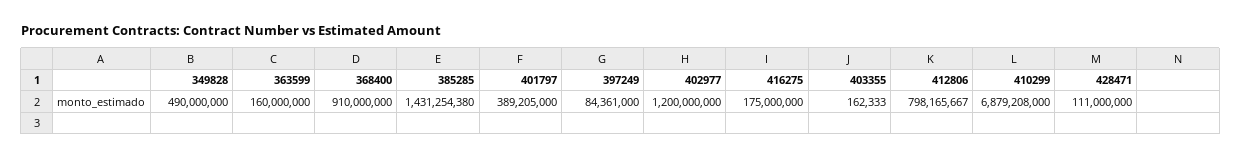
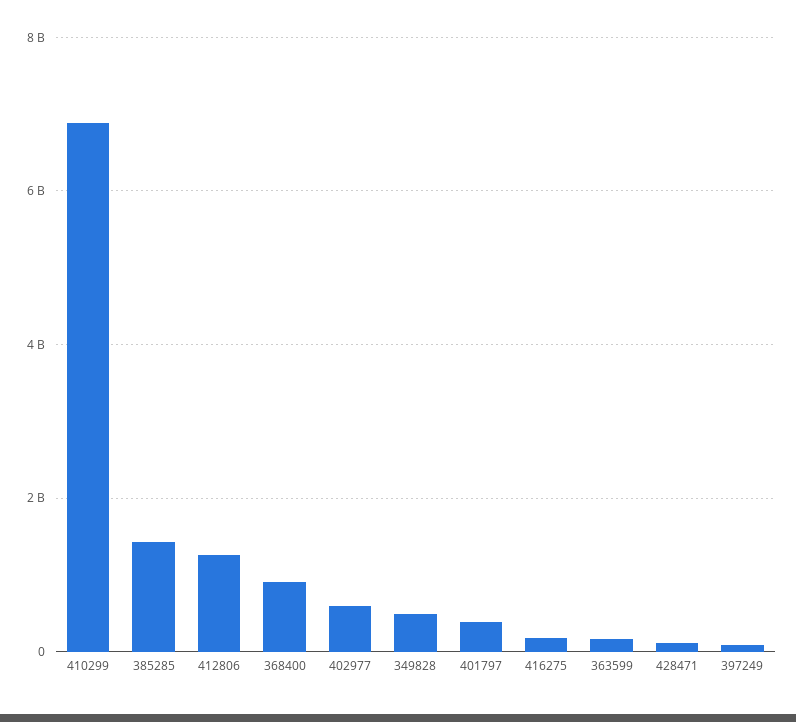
  {
    "349828": 490000000,
    "363599": 160000000,
    "368400": 910000000,
    "385285": 1431254380,
    "401797": 389205000,
    "397249": 84361000,
-   "402977": 1200000000,
+   "402977": 600000000,
    "416275": 175000000,
-   "403355": 162333,
-   "412806": 798165667,
+   "412806": 1200000000,
    "410299": 6879208000,
    "428471": 111000000
  }

